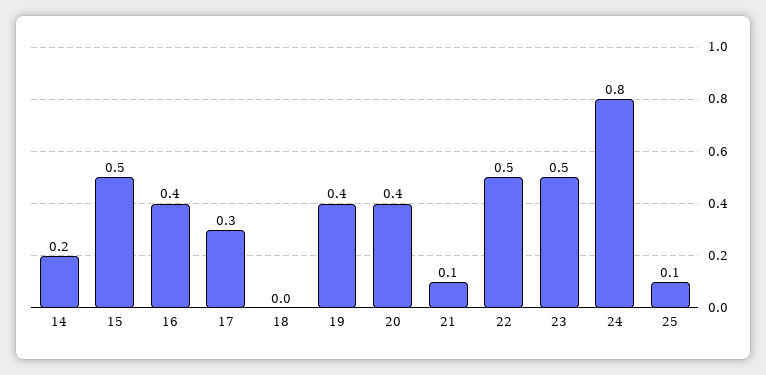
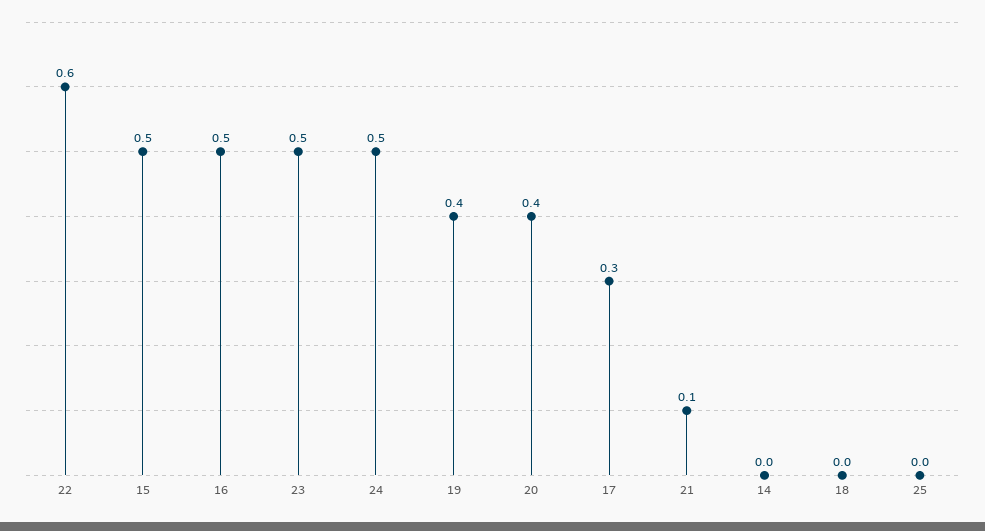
  {
-   "14": 0.2,
+   "14": 0,
    "15": 0.5,
-   "16": 0.4,
+   "16": 0.5,
    "17": 0.3,
    "18": 0,
    "19": 0.4,
    "20": 0.4,
    "21": 0.1,
-   "22": 0.5,
+   "22": 0.6,
    "23": 0.5,
-   "24": 0.8,
+   "24": 0.5,
-   "25": 0.1
+   "25": 0
  }

